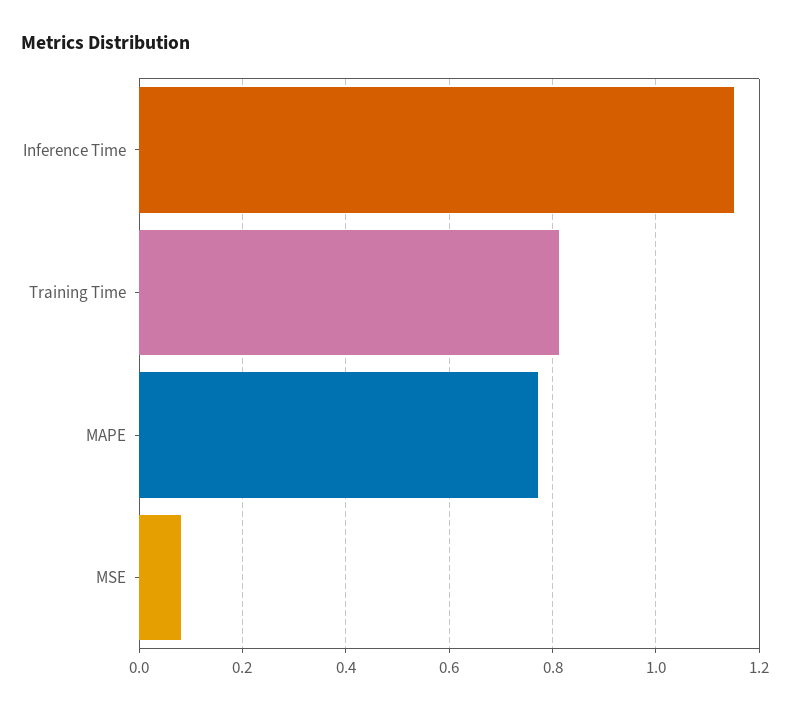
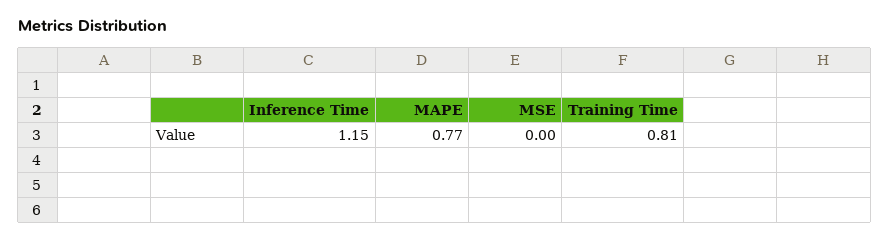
  {
    "Inference Time": 1.15,
    "Training Time": 0.81,
    "MAPE": 0.77,
-   "MSE": 0.08
+   "MSE": 0
  }

